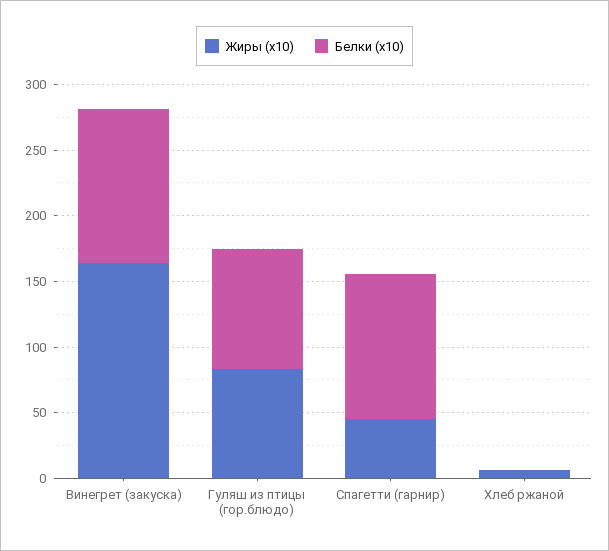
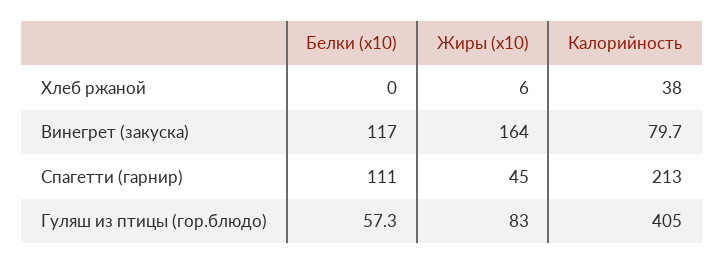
  {
    "Жиры (x10)": {
      "Винегрет (закуска)": 164,
      "Гуляш из птицы (гор.блюдо)": 83,
      "Спагетти (гарнир)": 45,
      "Хлеб ржаной": 6
    },
    "Белки (x10)": {
      "Винегрет (закуска)": 117,
-     "Гуляш из птицы (гор.блюдо)": 90,
+     "Гуляш из птицы (гор.блюдо)": 57.3,
      "Спагетти (гарнир)": 111,
      "Хлеб ржаной": 0
-   }
+   },
+   "Калорийность": {
+     "Хлеб ржаной": 38,
+     "Винегрет (закуска)": 79.7,
+     "Спагетти (гарнир)": 213,
+     "Гуляш из птицы (гор.блюдо)": 405
+   }
  }

